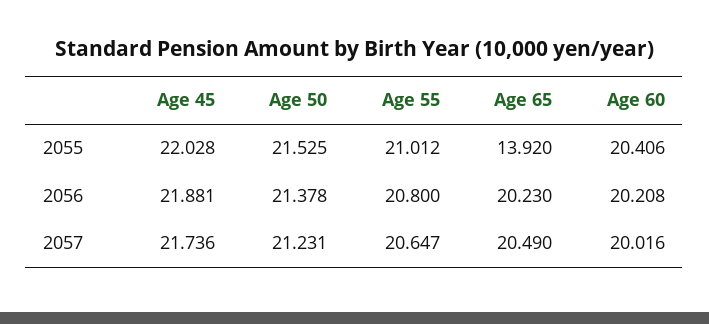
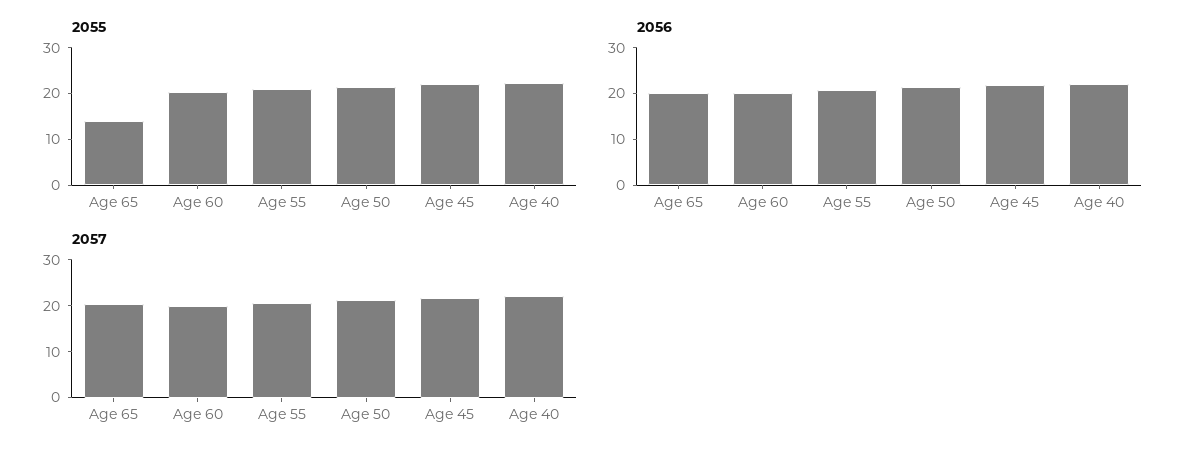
  {
    "2055": {
      "Age 45": 22.028,
      "Age 50": 21.525,
      "Age 55": 21.012,
      "Age 65": 13.92,
-     "Age 60": 20.406
+     "Age 60": 20.406,
+     "Age 40": 22
    },
    "2056": {
      "Age 45": 21.881,
      "Age 50": 21.378,
      "Age 55": 20.8,
      "Age 65": 20.23,
-     "Age 60": 20.208
+     "Age 60": 20.208,
+     "Age 40": 22
    },
    "2057": {
      "Age 45": 21.736,
      "Age 50": 21.231,
      "Age 55": 20.647,
      "Age 65": 20.49,
-     "Age 60": 20.016
+     "Age 60": 20.016,
+     "Age 40": 22
    }
  }

